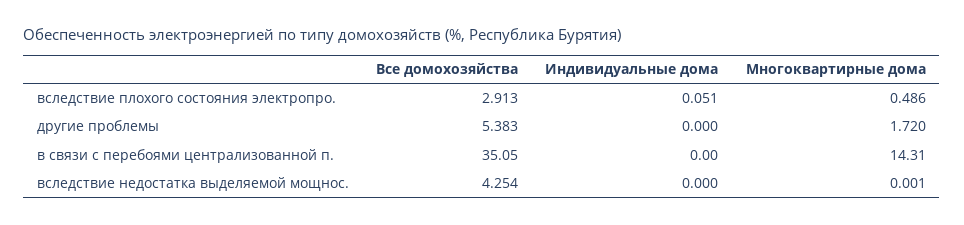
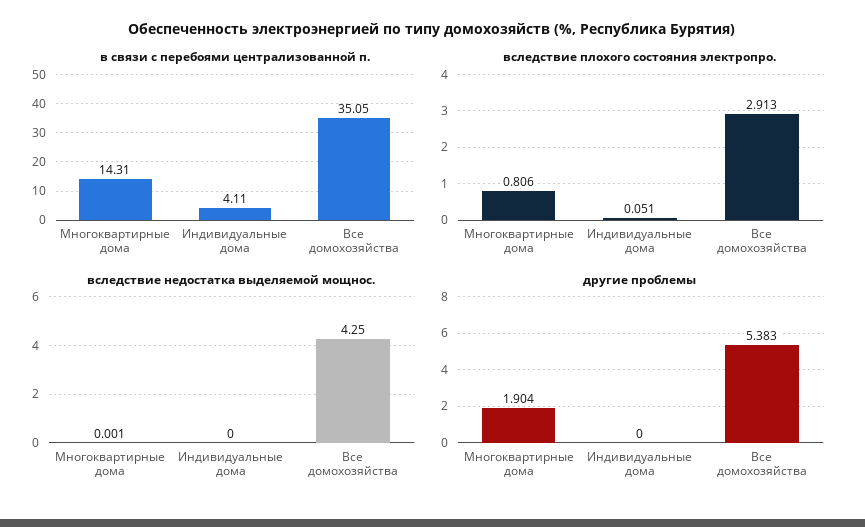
  {
    "вследствие плохого состояния электропро.": {
      "Все домохозяйства": 2.913,
      "Индивидуальные дома": 0.051,
-     "Многоквартирные дома": 0.486
+     "Многоквартирные дома": 0.806
    },
    "другие проблемы": {
      "Все домохозяйства": 5.383,
      "Индивидуальные дома": 0,
-     "Многоквартирные дома": 1.72
+     "Многоквартирные дома": 1.904
    },
    "в связи с перебоями централизованной п.": {
      "Все домохозяйства": 35.05,
-     "Индивидуальные дома": 0,
+     "Индивидуальные дома": 4.11,
      "Многоквартирные дома": 14.31
    },
    "вследствие недостатка выделяемой мощнос.": {
-     "Все домохозяйства": 4.254,
+     "Все домохозяйства": 4.25,
      "Индивидуальные дома": 0,
      "Многоквартирные дома": 0.001
    }
  }

